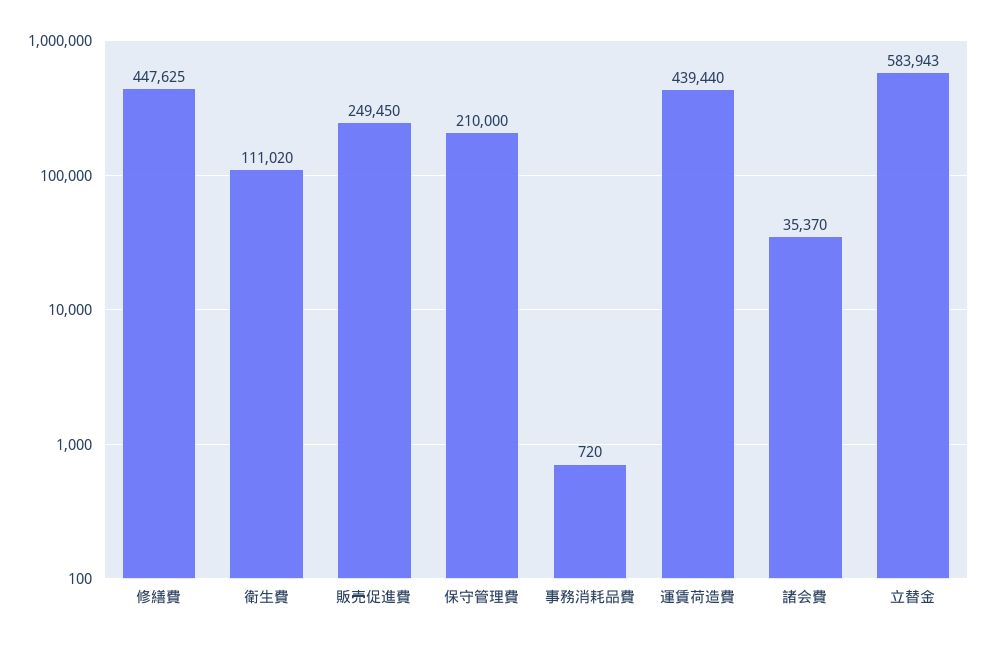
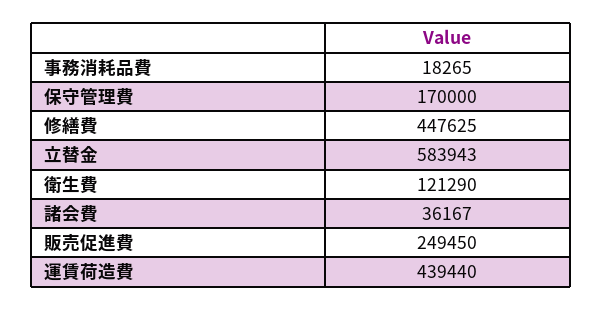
  {
    "修繕費": 447625,
-   "衛生費": 111020,
+   "衛生費": 121290,
    "販売促進費": 249450,
-   "保守管理費": 210000,
+   "保守管理費": 170000,
-   "事務消耗品費": 720,
+   "事務消耗品費": 18265,
    "運賃荷造費": 439440,
-   "諸会費": 35370,
+   "諸会費": 36167,
    "立替金": 583943
  }

